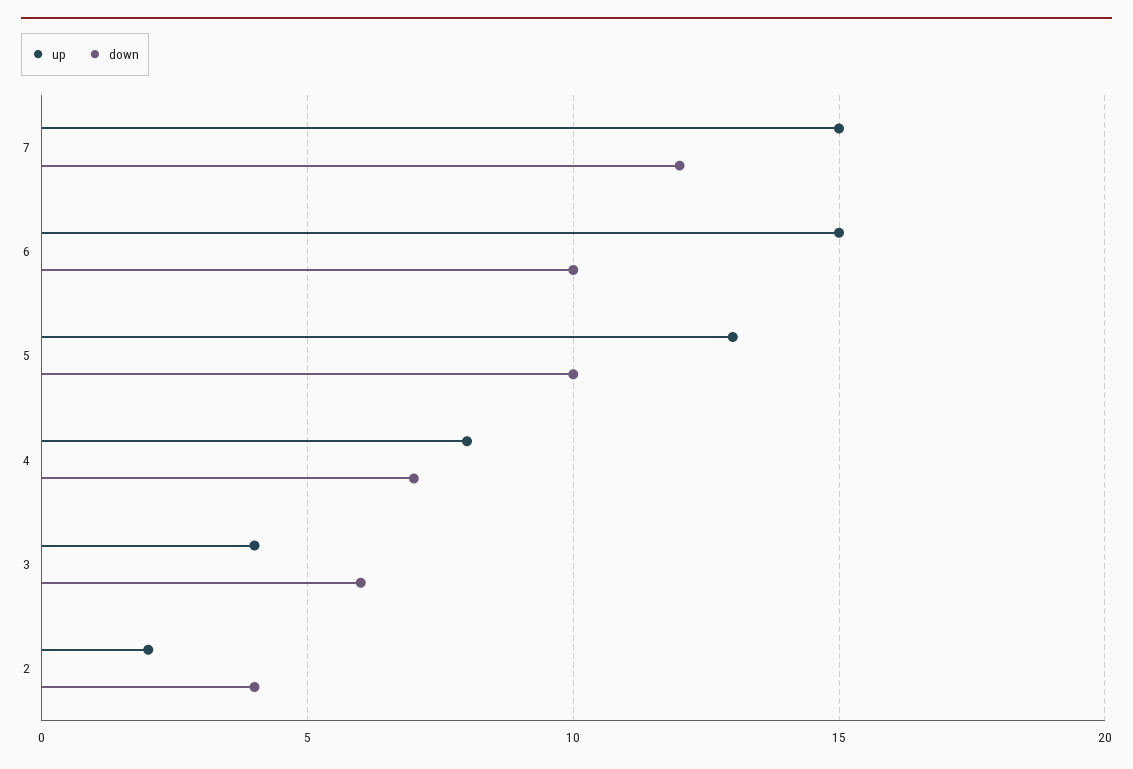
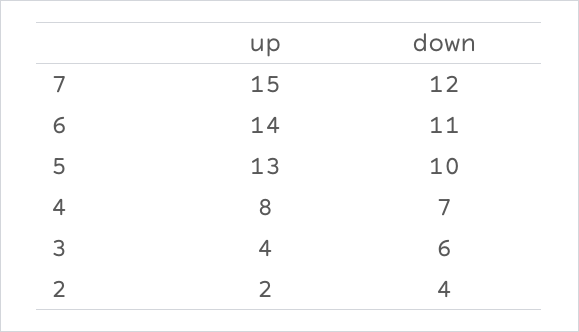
  {
    "up": {
      "7": 15,
-     "6": 15,
+     "6": 14,
      "5": 13,
      "4": 8,
      "3": 4,
      "2": 2
    },
    "down": {
      "7": 12,
-     "6": 10,
+     "6": 11,
      "5": 10,
      "4": 7,
      "3": 6,
      "2": 4
    }
  }

